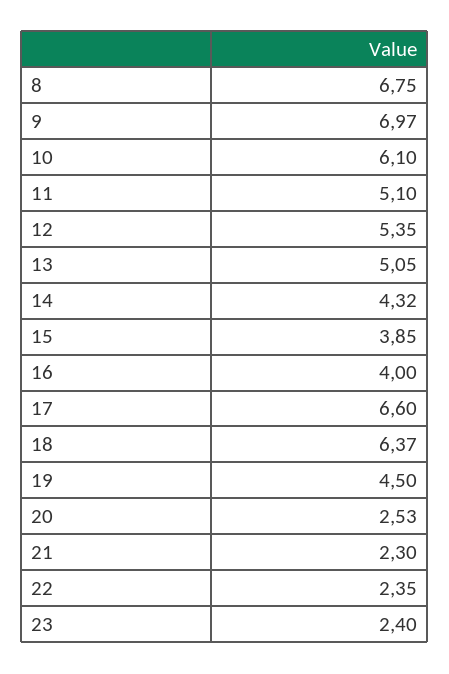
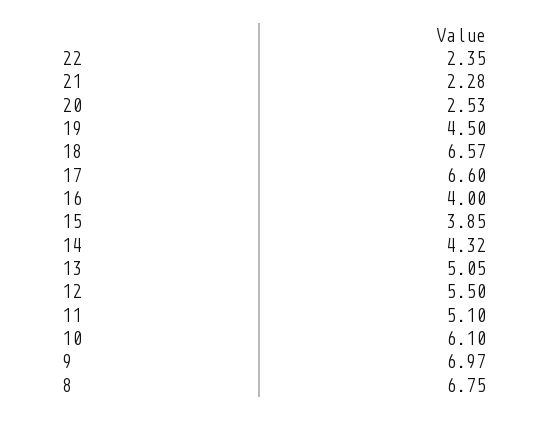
  {
    "8": 6.75,
    "9": 6.97,
    "10": 6.1,
    "11": 5.1,
-   "12": 5.35,
+   "12": 5.5,
    "13": 5.05,
    "14": 4.32,
    "15": 3.85,
    "16": 4,
    "17": 6.6,
-   "18": 6.37,
+   "18": 6.57,
    "19": 4.5,
    "20": 2.53,
-   "21": 2.3,
+   "21": 2.28,
-   "22": 2.35,
+   "22": 2.35
-   "23": 2.4
  }

